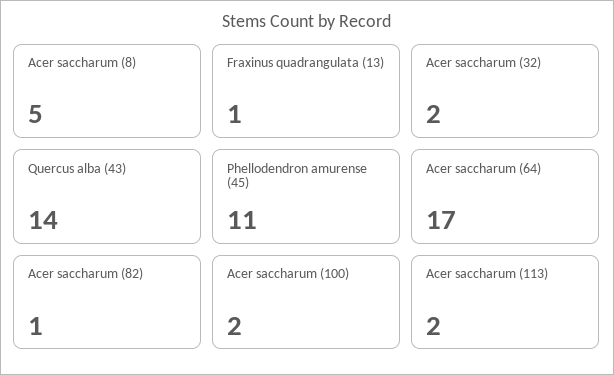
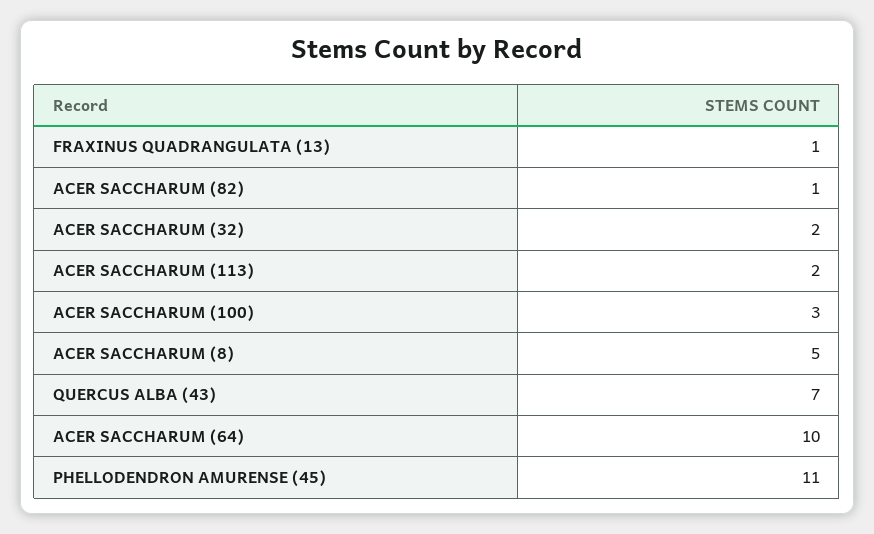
  {
    "Acer saccharum (8)": 5,
    "Fraxinus quadrangulata (13)": 1,
    "Acer saccharum (32)": 2,
-   "Quercus alba (43)": 14,
+   "Quercus alba (43)": 7,
    "Phellodendron amurense (45)": 11,
-   "Acer saccharum (64)": 17,
+   "Acer saccharum (64)": 10,
    "Acer saccharum (82)": 1,
-   "Acer saccharum (100)": 2,
+   "Acer saccharum (100)": 3,
    "Acer saccharum (113)": 2
  }

